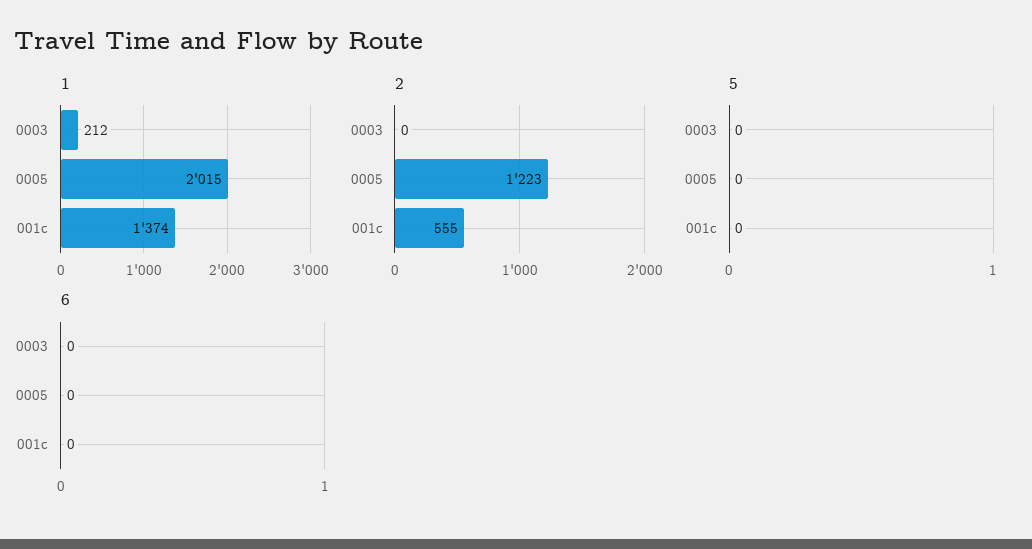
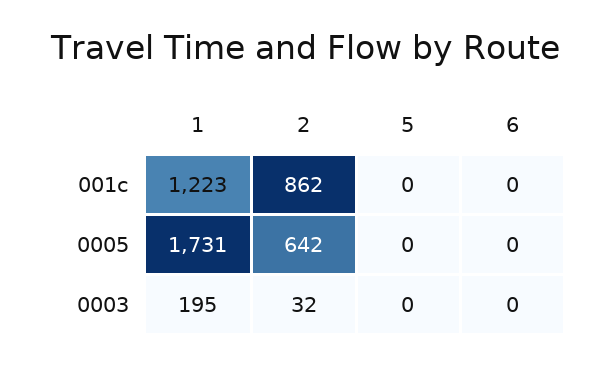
  {
    "1": {
-     "0003": 212,
+     "0003": 195,
-     "0005": 2015,
+     "0005": 1731,
-     "001c": 1374
+     "001c": 1223
    },
    "2": {
-     "0003": 0,
+     "0003": 32,
-     "0005": 1223,
+     "0005": 642,
-     "001c": 555
+     "001c": 862
    },
    "5": {
      "0003": 0,
      "0005": 0,
      "001c": 0
    },
    "6": {
      "0003": 0,
      "0005": 0,
      "001c": 0
    }
  }

